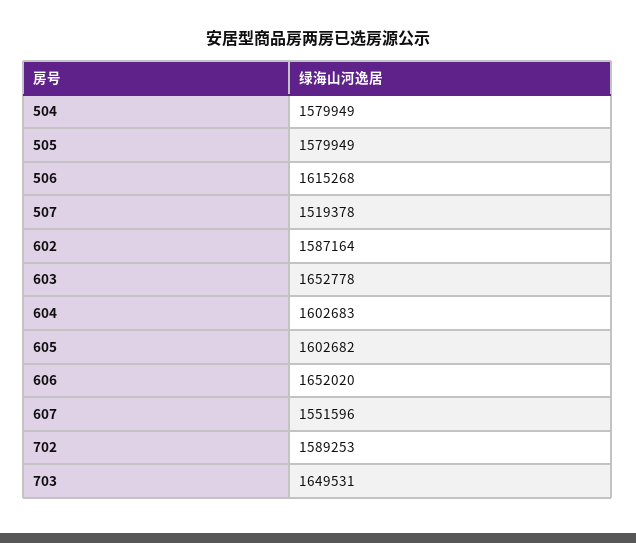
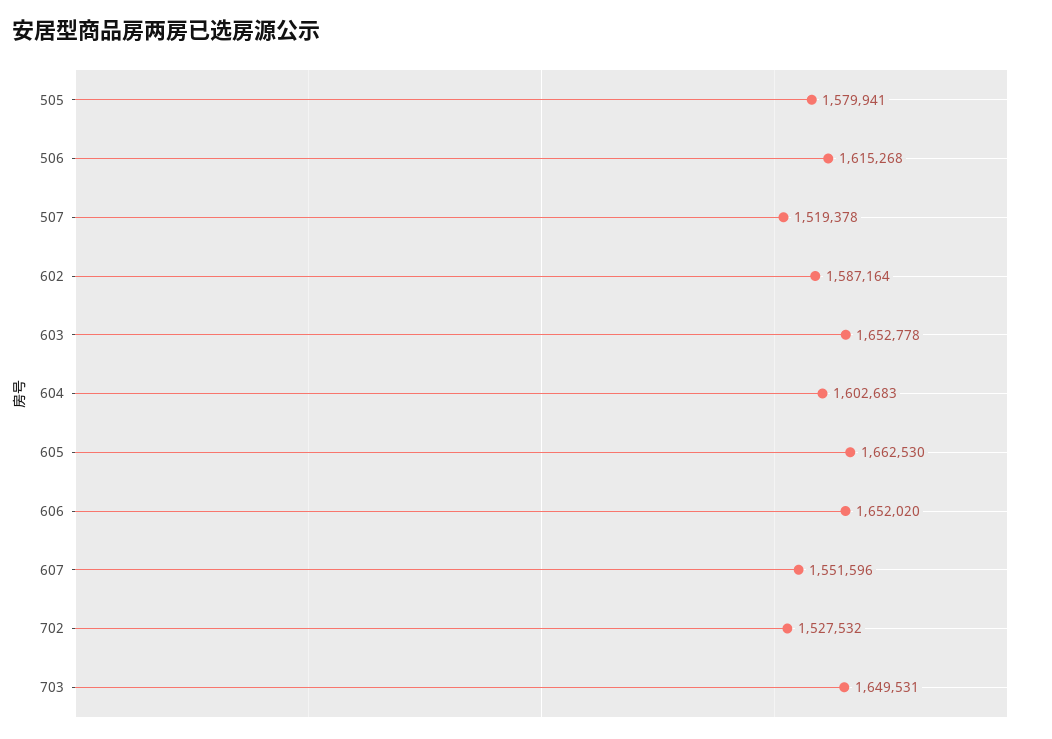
  {
-   "504": 1579949,
-   "505": 1579949,
+   "505": 1579941,
    "506": 1615268,
    "507": 1519378,
    "602": 1587164,
    "603": 1652778,
    "604": 1602683,
-   "605": 1602682,
+   "605": 1662530,
    "606": 1652020,
    "607": 1551596,
-   "702": 1589253,
+   "702": 1527532,
    "703": 1649531
  }

